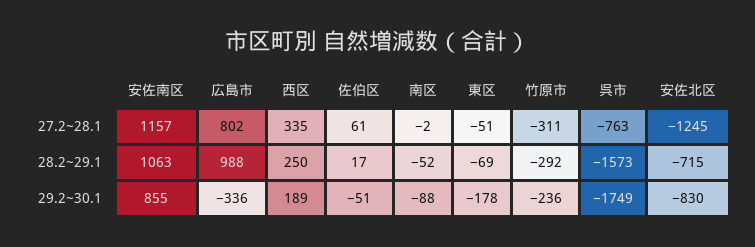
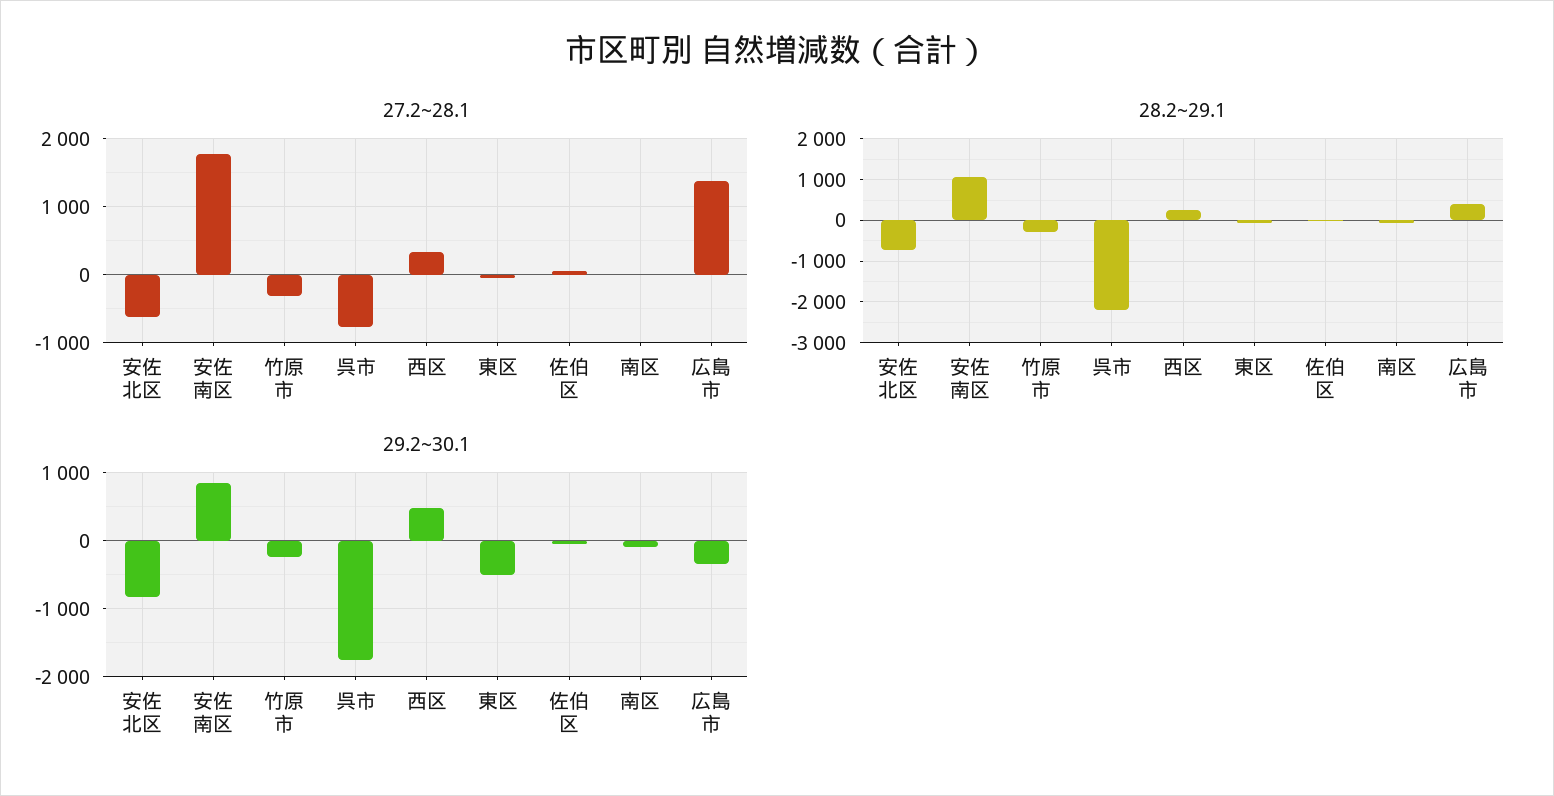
  {
    "27.2~28.1": {
-     "安佐南区": 1157,
+     "安佐南区": 1800,
-     "広島市": 802,
+     "広島市": 1400,
      "西区": 335,
      "佐伯区": 61,
      "南区": -2,
      "東区": -51,
      "竹原市": -311,
      "呉市": -763,
-     "安佐北区": -1245
+     "安佐北区": -600
    },
    "28.2~29.1": {
      "安佐南区": 1063,
-     "広島市": 988,
+     "広島市": 400,
      "西区": 250,
      "佐伯区": 17,
      "南区": -52,
      "東区": -69,
      "竹原市": -292,
-     "呉市": -1573,
+     "呉市": -2200,
      "安佐北区": -715
    },
    "29.2~30.1": {
      "安佐南区": 855,
      "広島市": -336,
-     "西区": 189,
+     "西区": 500,
      "佐伯区": -51,
      "南区": -88,
-     "東区": -178,
+     "東区": -500,
      "竹原市": -236,
      "呉市": -1749,
      "安佐北区": -830
    }
  }

